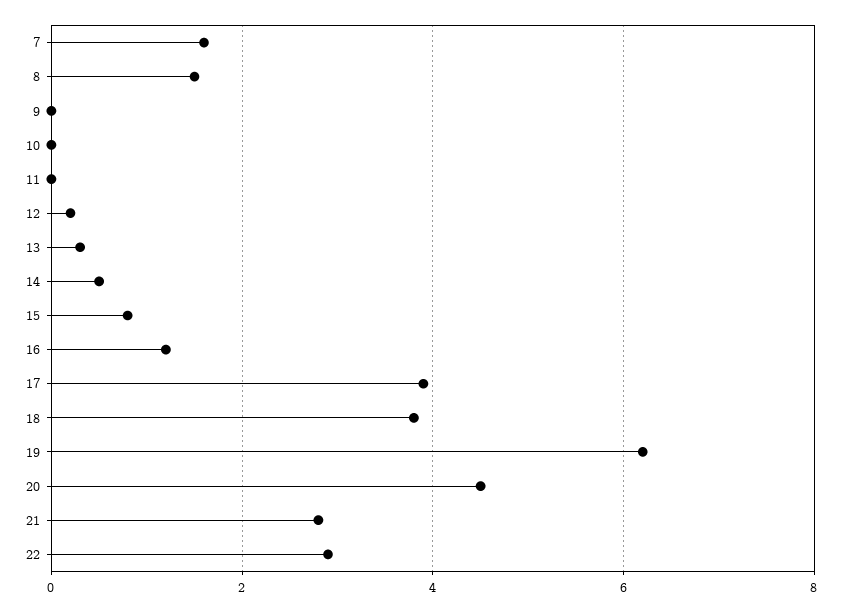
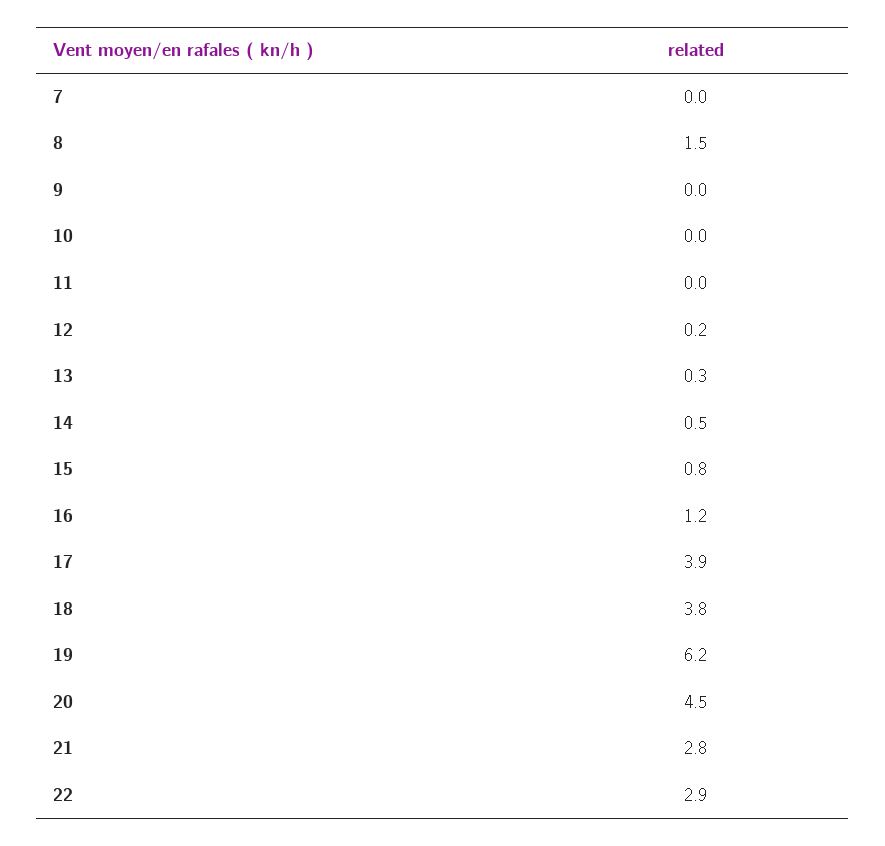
  {
-   "7": 1.5,
+   "7": 0,
    "8": 1.5,
    "9": 0,
    "10": 0,
    "11": 0,
    "12": 0.2,
    "13": 0.3,
    "14": 0.5,
    "15": 0.8,
    "16": 1.2,
    "17": 3.9,
    "18": 3.8,
    "19": 6.2,
    "20": 4.5,
    "21": 2.8,
    "22": 2.9
  }

